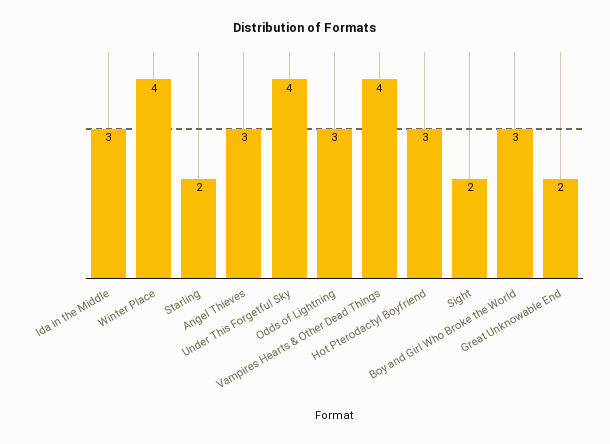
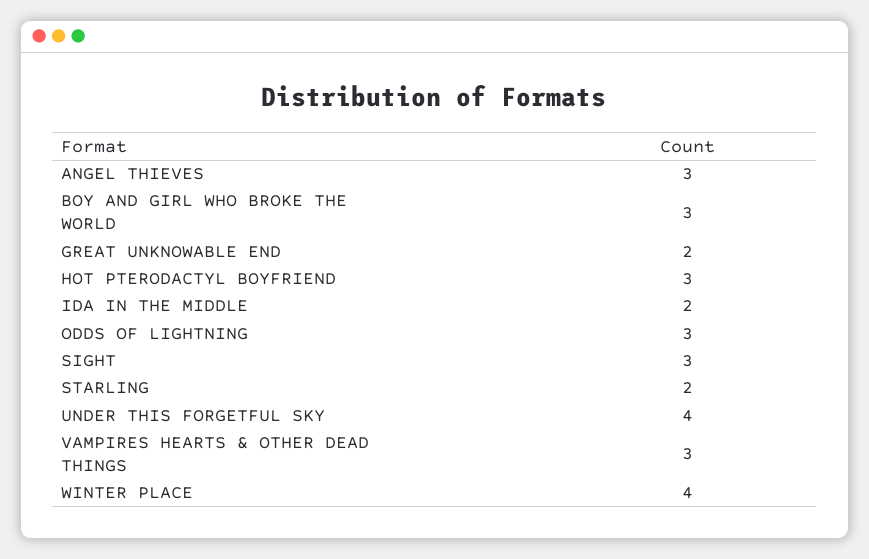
  {
-   "Ida in the Middle": 3,
+   "Ida in the Middle": 2,
    "Winter Place": 4,
    "Starling": 2,
    "Angel Thieves": 3,
    "Under This Forgetful Sky": 4,
    "Odds of Lightning": 3,
-   "Vampires Hearts & Other Dead Things": 4,
+   "Vampires Hearts & Other Dead Things": 3,
    "Hot Pterodactyl Boyfriend": 3,
-   "Sight": 2,
+   "Sight": 3,
    "Boy and Girl Who Broke the World": 3,
    "Great Unknowable End": 2
  }

